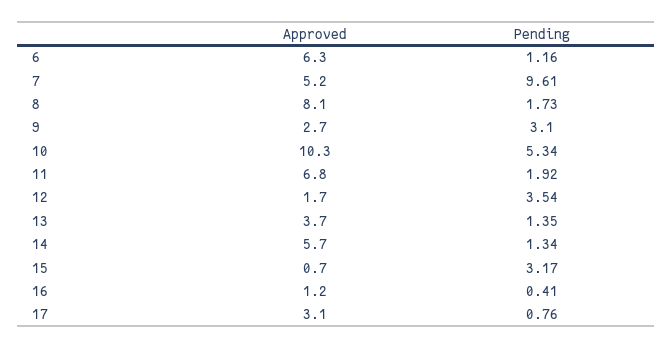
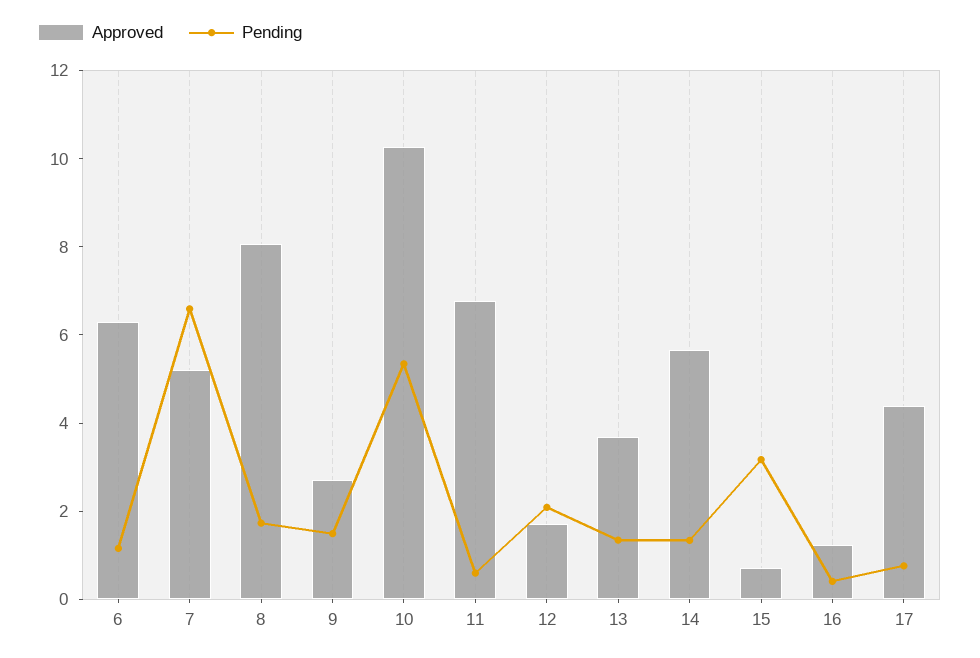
  {
    "Approved": {
      "6": 6.3,
      "7": 5.2,
      "8": 8.1,
      "9": 2.7,
      "10": 10.3,
      "11": 6.8,
      "12": 1.7,
      "13": 3.7,
      "14": 5.7,
      "15": 0.7,
      "16": 1.2,
-     "17": 3.1
+     "17": 4.5
    },
    "Pending": {
      "6": 1.16,
-     "7": 9.61,
+     "7": 6.5,
      "8": 1.73,
-     "9": 3.1,
+     "9": 1.5,
      "10": 5.34,
-     "11": 1.92,
+     "11": 0.5,
-     "12": 3.54,
+     "12": 2,
      "13": 1.35,
      "14": 1.34,
      "15": 3.17,
      "16": 0.41,
      "17": 0.76
    }
  }

